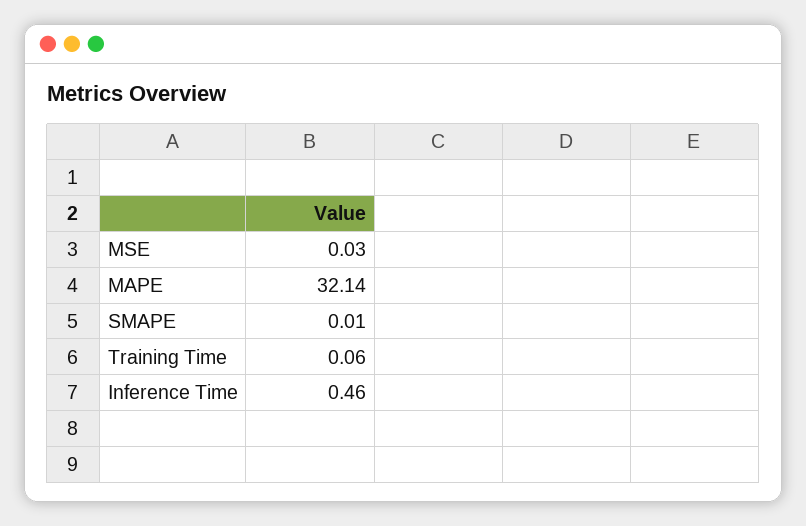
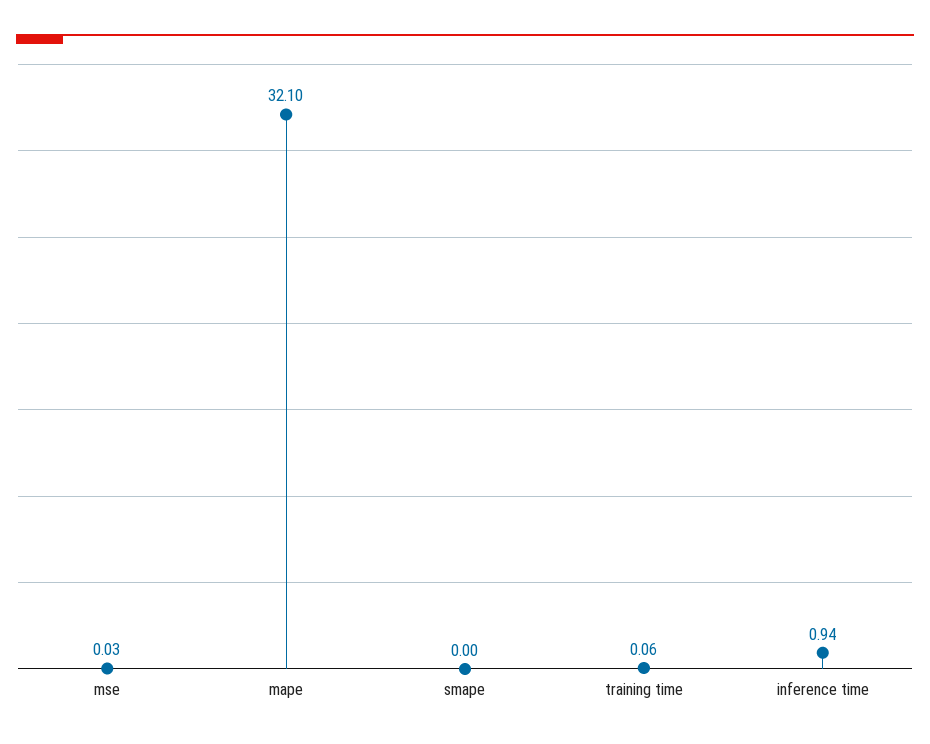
  {
    "MSE": 0.03,
-   "MAPE": 32.14,
+   "MAPE": 32.1,
-   "SMAPE": 0.01,
+   "SMAPE": 0,
    "Training Time": 0.06,
-   "Inference Time": 0.46
+   "Inference Time": 0.94
  }

